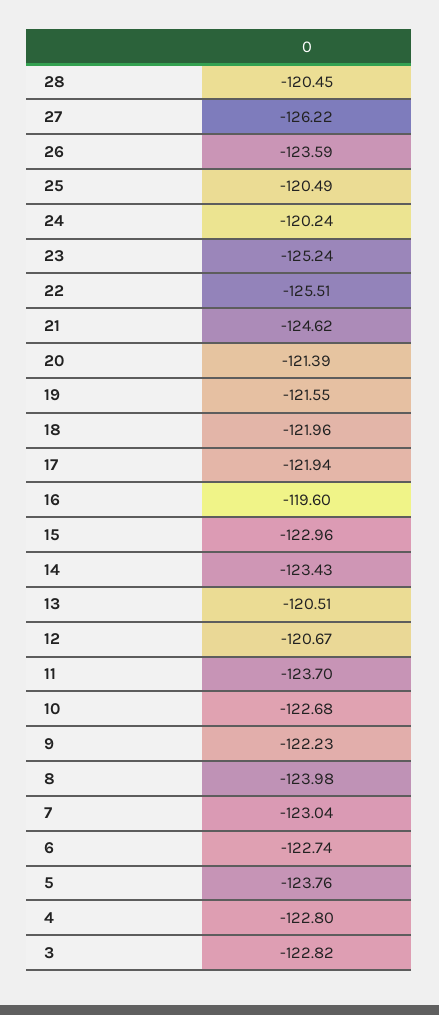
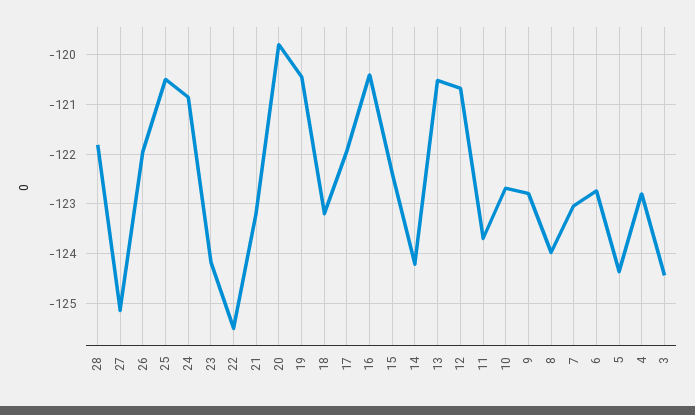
  {
-   "28": -120.45,
+   "28": -121.8,
-   "27": -126.22,
+   "27": -125.2,
-   "26": -123.59,
+   "26": -122,
    "25": -120.49,
-   "24": -120.24,
+   "24": -120.8,
-   "23": -125.24,
+   "23": -124.2,
    "22": -125.51,
-   "21": -124.62,
+   "21": -123.2,
-   "20": -121.39,
+   "20": -119.8,
-   "19": -121.55,
+   "19": -120.4,
-   "18": -121.96,
+   "18": -123.2,
    "17": -121.94,
-   "16": -119.6,
+   "16": -120.4,
-   "15": -122.96,
+   "15": -122.4,
-   "14": -123.43,
+   "14": -124.2,
    "13": -120.51,
    "12": -120.67,
    "11": -123.7,
    "10": -122.68,
-   "9": -122.23,
+   "9": -122.8,
    "8": -123.98,
    "7": -123.04,
    "6": -122.74,
-   "5": -123.76,
+   "5": -124.4,
    "4": -122.8,
-   "3": -122.82
+   "3": -124.4
  }

